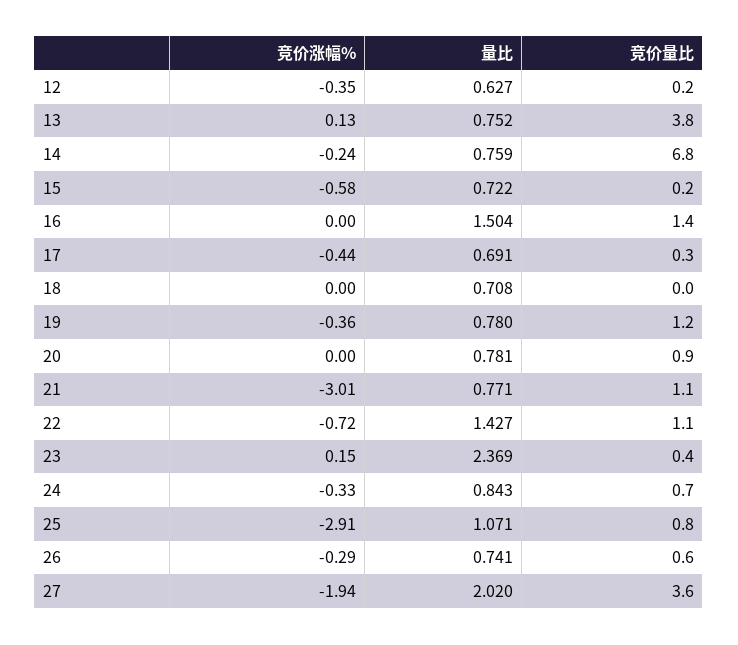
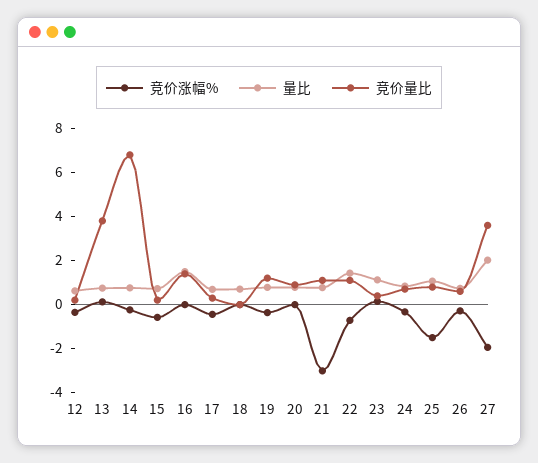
  {
    "竞价涨幅%": {
      "12": -0.35,
      "13": 0.13,
      "14": -0.24,
      "15": -0.58,
      "16": 0,
      "17": -0.44,
      "18": 0,
      "19": -0.36,
      "20": 0,
      "21": -3.01,
      "22": -0.72,
      "23": 0.15,
      "24": -0.33,
-     "25": -2.91,
+     "25": -1.5,
      "26": -0.29,
      "27": -1.94
    },
    "量比": {
      "12": 0.627,
      "13": 0.752,
      "14": 0.759,
      "15": 0.722,
      "16": 1.504,
      "17": 0.691,
      "18": 0.708,
      "19": 0.78,
      "20": 0.781,
      "21": 0.771,
      "22": 1.427,
-     "23": 2.369,
+     "23": 1,
      "24": 0.843,
      "25": 1.071,
      "26": 0.741,
      "27": 2.02
    },
    "竞价量比": {
      "12": 0.2,
      "13": 3.8,
      "14": 6.8,
      "15": 0.2,
      "16": 1.4,
      "17": 0.3,
      "18": 0,
      "19": 1.2,
      "20": 0.9,
      "21": 1.1,
      "22": 1.1,
      "23": 0.4,
      "24": 0.7,
      "25": 0.8,
      "26": 0.6,
      "27": 3.6
    }
  }

